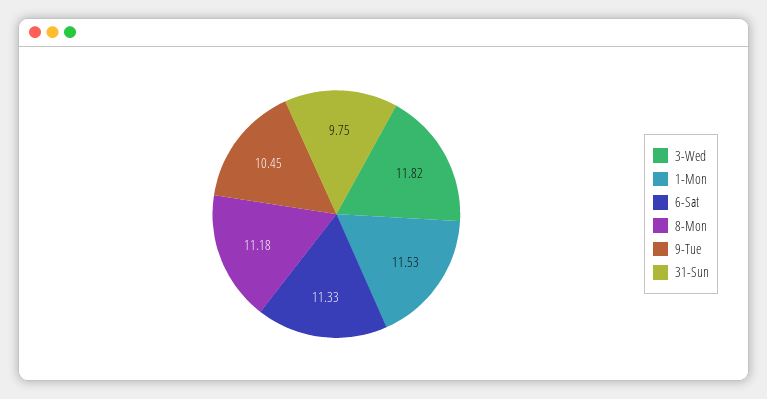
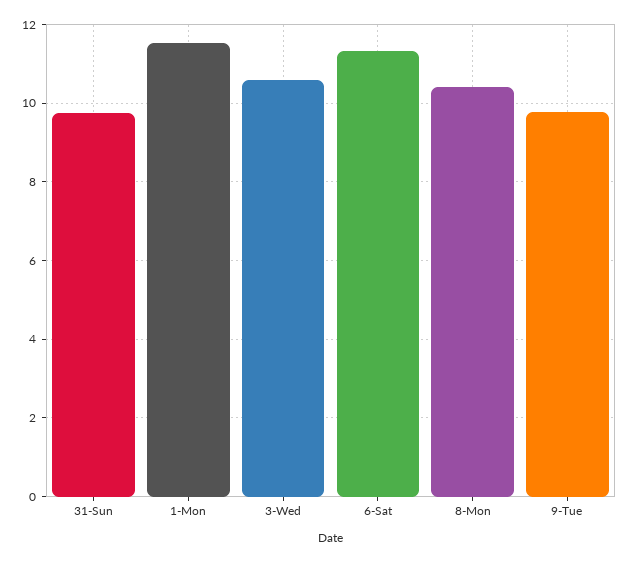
  {
-   "3-Wed": 11.82,
+   "3-Wed": 10.6,
    "1-Mon": 11.53,
    "6-Sat": 11.33,
-   "8-Mon": 11.18,
+   "8-Mon": 10.4,
-   "9-Tue": 10.45,
+   "9-Tue": 9.8,
    "31-Sun": 9.75
  }

